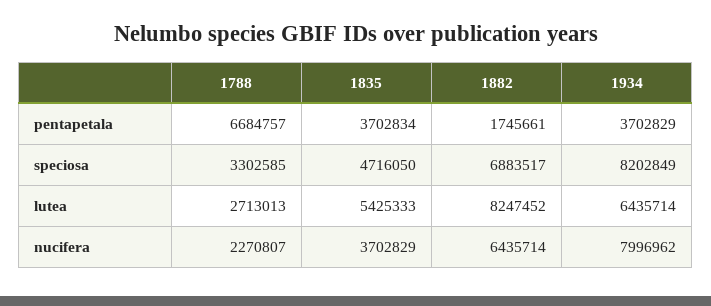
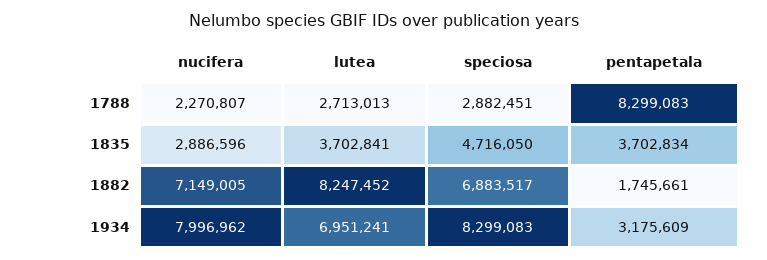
  {
    "1788": {
-     "pentapetala": 6684757,
+     "pentapetala": 8299083,
-     "speciosa": 3302585,
+     "speciosa": 2882451,
      "lutea": 2713013,
      "nucifera": 2270807
    },
    "1835": {
      "pentapetala": 3702834,
      "speciosa": 4716050,
-     "lutea": 5425333,
+     "lutea": 3702841,
-     "nucifera": 3702829
+     "nucifera": 2886596
    },
    "1882": {
      "pentapetala": 1745661,
      "speciosa": 6883517,
      "lutea": 8247452,
-     "nucifera": 6435714
+     "nucifera": 7149005
    },
    "1934": {
-     "pentapetala": 3702829,
+     "pentapetala": 3175609,
-     "speciosa": 8202849,
+     "speciosa": 8299083,
-     "lutea": 6435714,
+     "lutea": 6951241,
      "nucifera": 7996962
    }
  }

